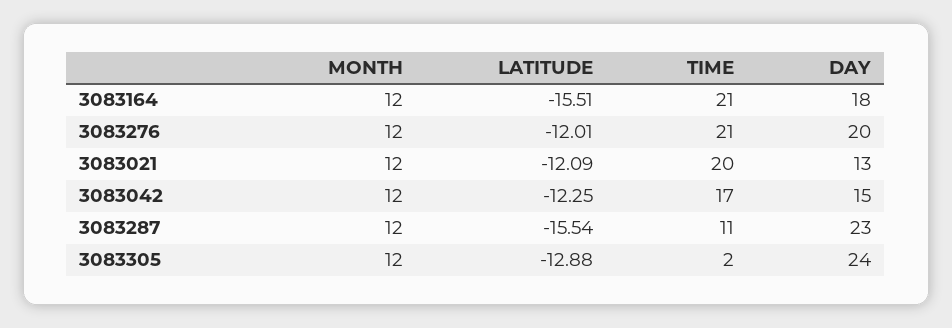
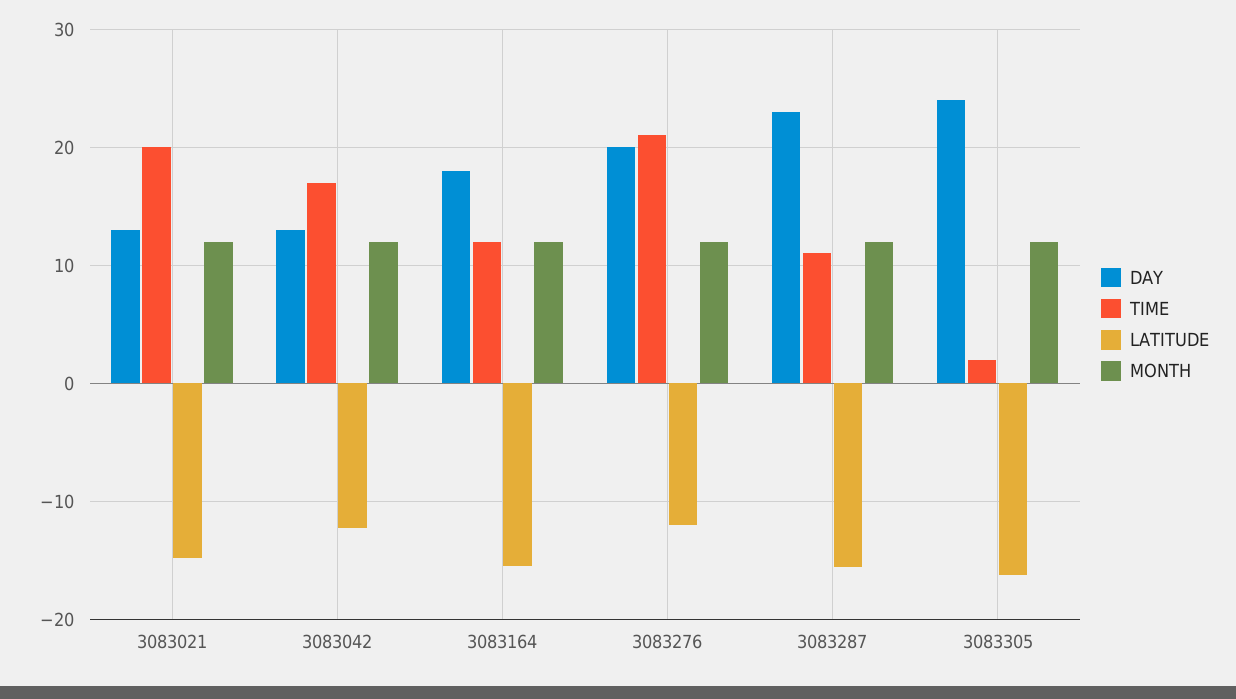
  {
    "MONTH": {
      "3083164": 12,
      "3083276": 12,
      "3083021": 12,
      "3083042": 12,
      "3083287": 12,
      "3083305": 12
    },
    "LATITUDE": {
      "3083164": -15.51,
      "3083276": -12.01,
-     "3083021": -12.09,
+     "3083021": -15,
      "3083042": -12.25,
      "3083287": -15.54,
-     "3083305": -12.88
+     "3083305": -16
    },
    "TIME": {
-     "3083164": 21,
+     "3083164": 12,
      "3083276": 21,
      "3083021": 20,
      "3083042": 17,
      "3083287": 11,
      "3083305": 2
    },
    "DAY": {
      "3083164": 18,
      "3083276": 20,
      "3083021": 13,
-     "3083042": 15,
+     "3083042": 13,
      "3083287": 23,
      "3083305": 24
    }
  }

